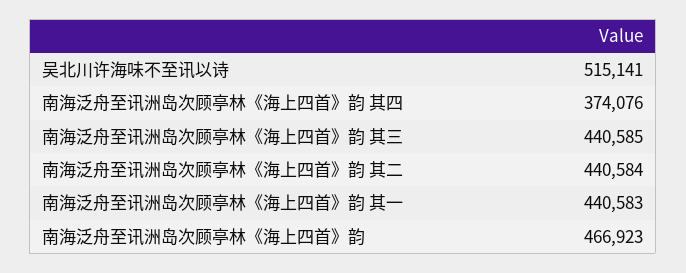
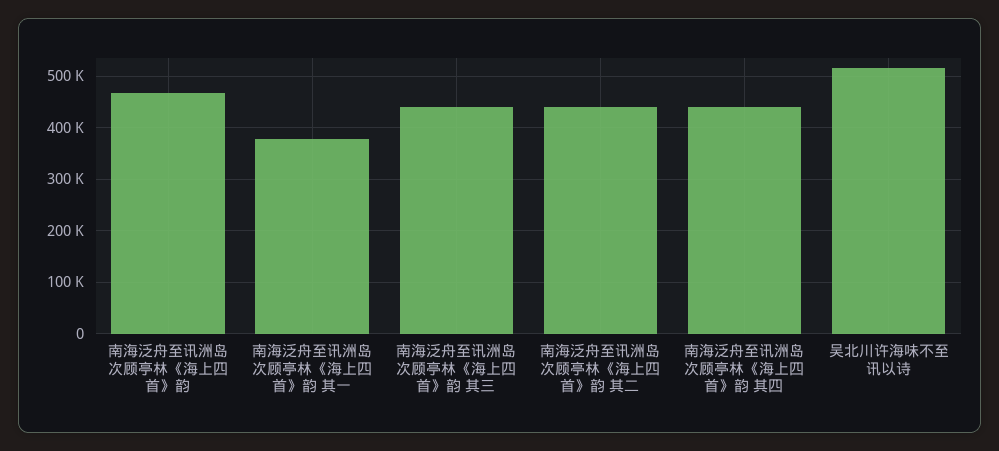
  {
    "吴北川许海味不至讯以诗": 515141,
-   "南海泛舟至讯洲岛次顾亭林《海上四首》韵 其四": 374076,
+   "南海泛舟至讯洲岛次顾亭林《海上四首》韵 其四": 440000,
    "南海泛舟至讯洲岛次顾亭林《海上四首》韵 其三": 440585,
    "南海泛舟至讯洲岛次顾亭林《海上四首》韵 其二": 440584,
-   "南海泛舟至讯洲岛次顾亭林《海上四首》韵 其一": 440583,
+   "南海泛舟至讯洲岛次顾亭林《海上四首》韵 其一": 380000,
    "南海泛舟至讯洲岛次顾亭林《海上四首》韵": 466923
  }

